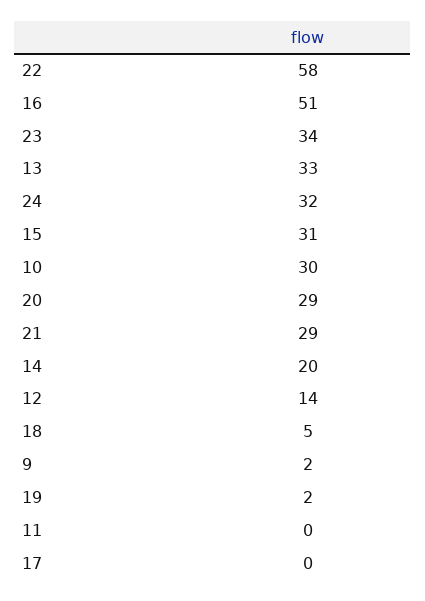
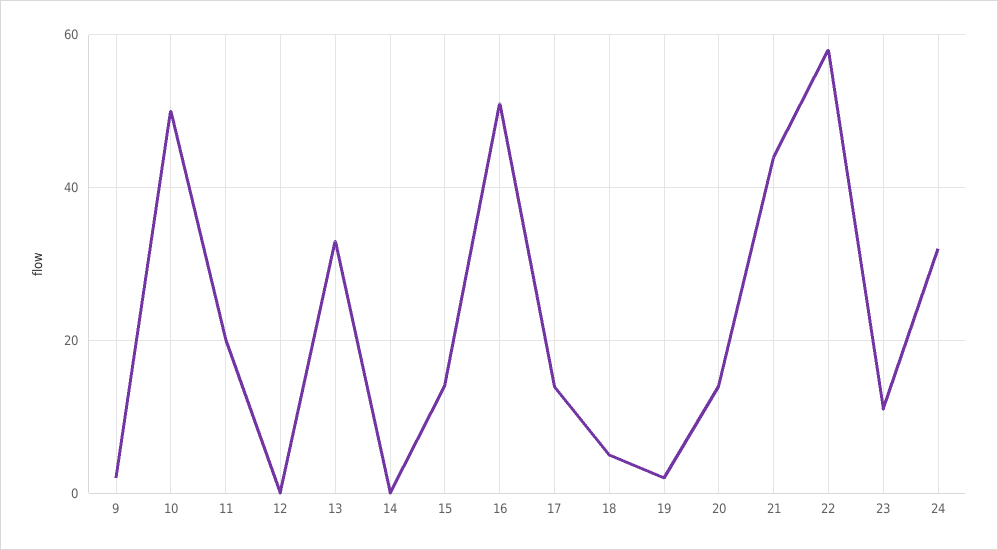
  {
    "22": 58,
    "16": 51,
-   "23": 34,
+   "23": 10,
    "13": 33,
    "24": 32,
-   "15": 31,
+   "15": 15,
-   "10": 30,
+   "10": 50,
-   "20": 29,
+   "20": 15,
-   "21": 29,
+   "21": 45,
-   "14": 20,
+   "14": 0,
-   "12": 14,
+   "12": 0,
    "18": 5,
    "9": 2,
    "19": 2,
-   "11": 0,
+   "11": 20,
-   "17": 0
+   "17": 15
  }

